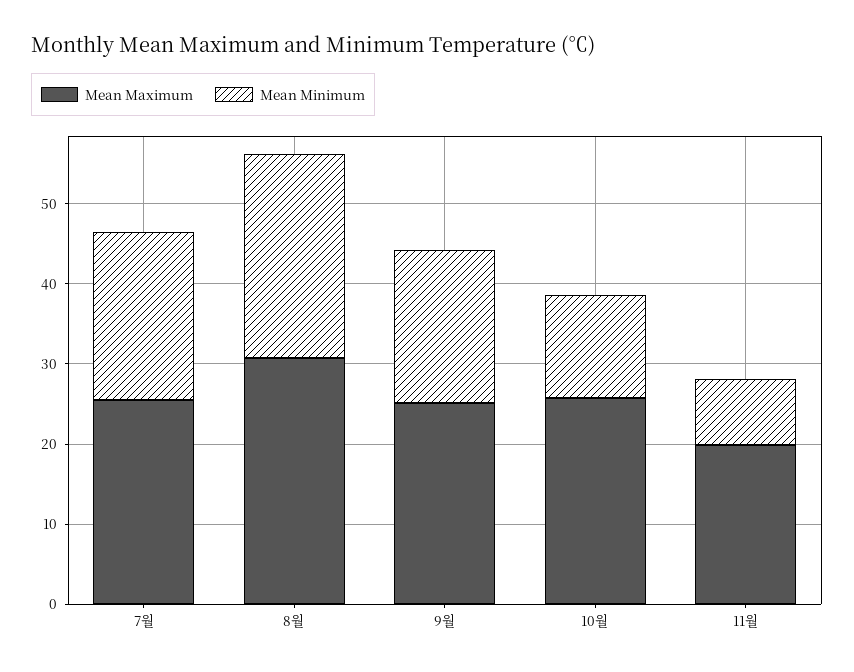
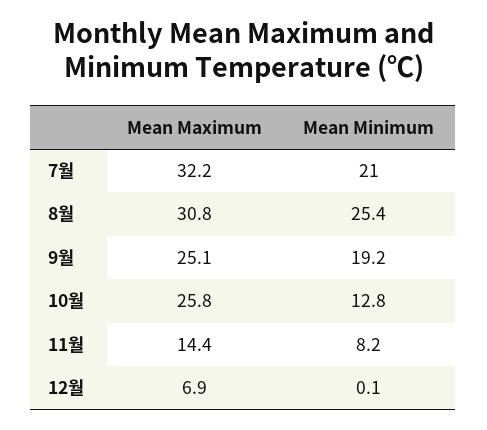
  {
    "Mean Maximum": {
-     "7월": 26,
+     "7월": 32.2,
      "8월": 30.8,
      "9월": 25.1,
      "10월": 25.8,
-     "11월": 20
+     "11월": 14.4,
+     "12월": 6.9
    },
    "Mean Minimum": {
      "7월": 21,
      "8월": 25.4,
      "9월": 19.2,
      "10월": 12.8,
-     "11월": 8.2
+     "11월": 8.2,
+     "12월": 0.1
    }
  }

